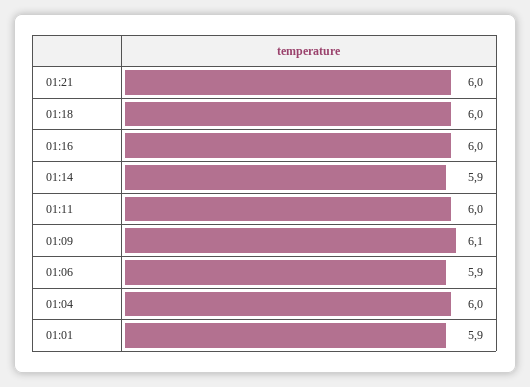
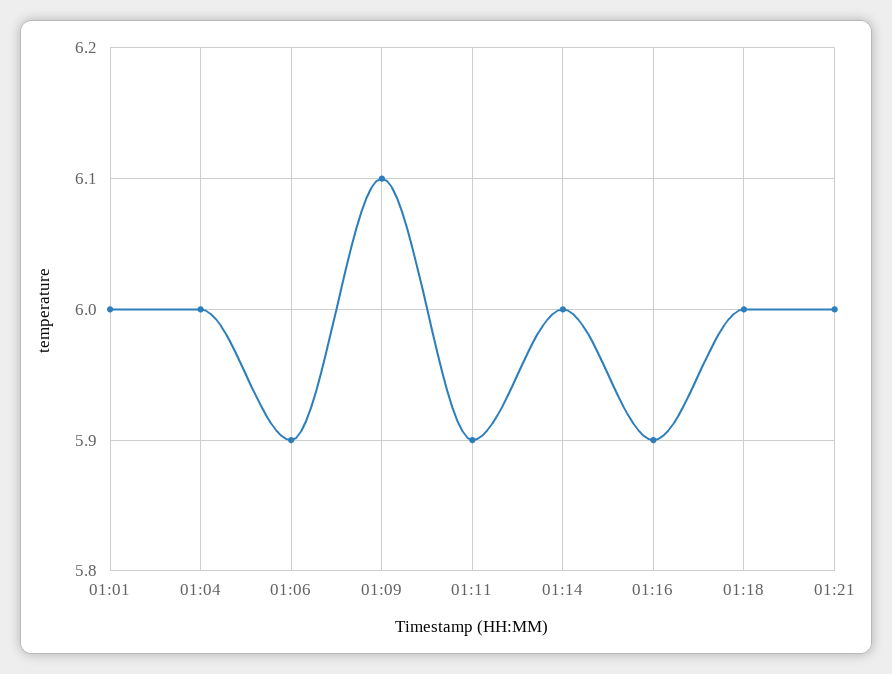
  {
    "01:21": 6,
    "01:18": 6,
-   "01:16": 6,
+   "01:16": 5.9,
-   "01:14": 5.9,
+   "01:14": 6,
-   "01:11": 6,
+   "01:11": 5.9,
    "01:09": 6.1,
    "01:06": 5.9,
    "01:04": 6,
-   "01:01": 5.9
+   "01:01": 6
  }

